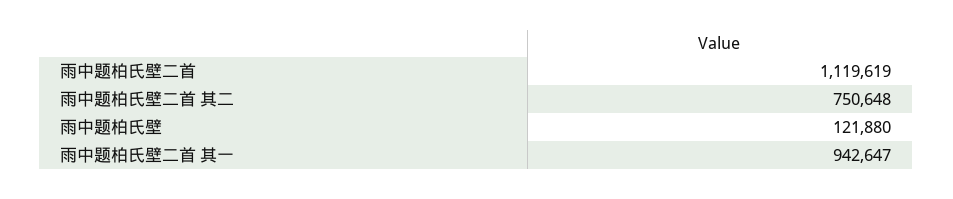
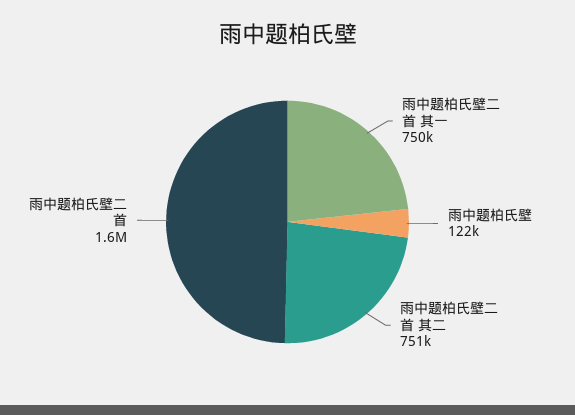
  {
-   "雨中题柏氏壁二首": 1119619,
+   "雨中题柏氏壁二首": 1600000,
    "雨中题柏氏壁二首 其二": 750648,
    "雨中题柏氏壁": 121880,
-   "雨中题柏氏壁二首 其一": 942647
+   "雨中题柏氏壁二首 其一": 750000
  }

